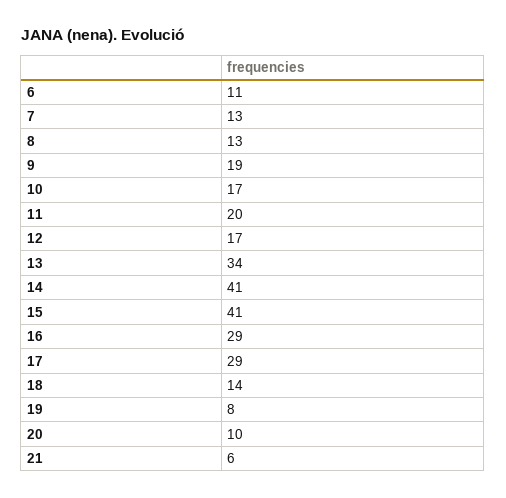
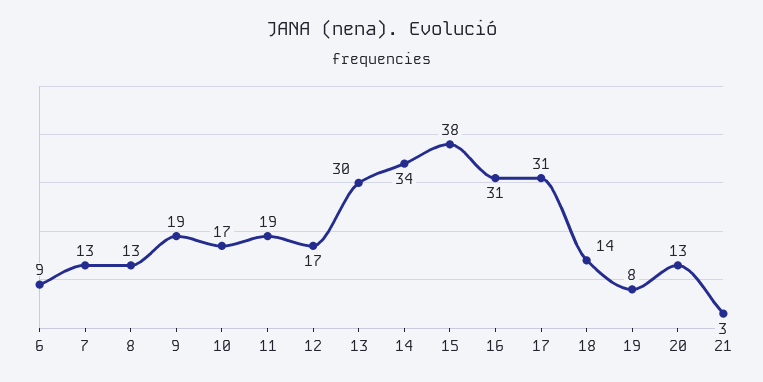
  {
-   "6": 11,
+   "6": 9,
    "7": 13,
    "8": 13,
    "9": 19,
    "10": 17,
-   "11": 20,
+   "11": 19,
    "12": 17,
-   "13": 34,
+   "13": 30,
-   "14": 41,
+   "14": 34,
-   "15": 41,
+   "15": 38,
-   "16": 29,
+   "16": 31,
-   "17": 29,
+   "17": 31,
    "18": 14,
    "19": 8,
-   "20": 10,
+   "20": 13,
-   "21": 6
+   "21": 3
  }

